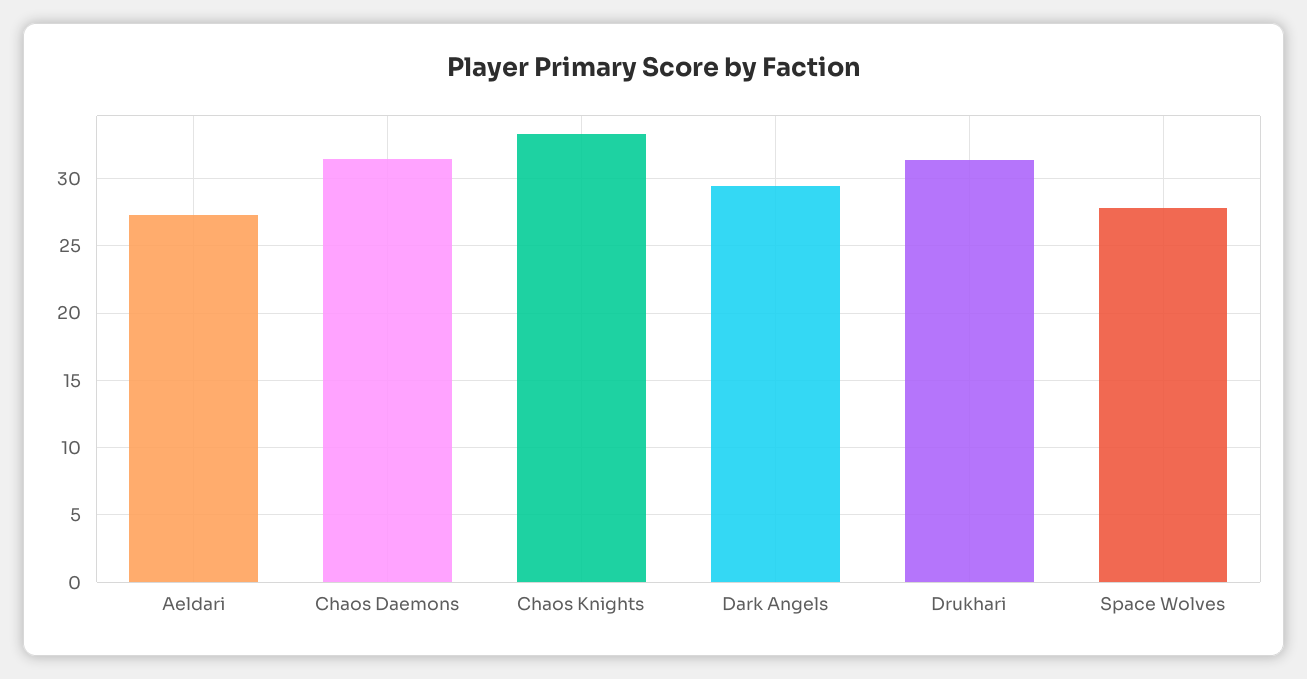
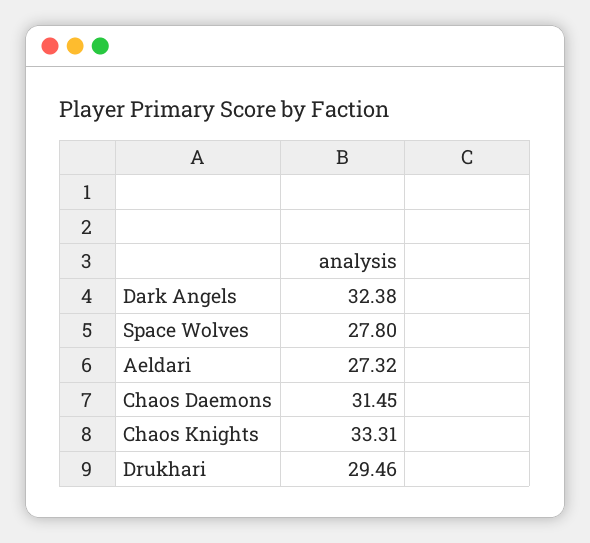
  {
    "Aeldari": 27.32,
    "Chaos Daemons": 31.45,
    "Chaos Knights": 33.31,
-   "Dark Angels": 29.5,
+   "Dark Angels": 32.38,
-   "Drukhari": 31.5,
+   "Drukhari": 29.46,
    "Space Wolves": 27.8
  }

